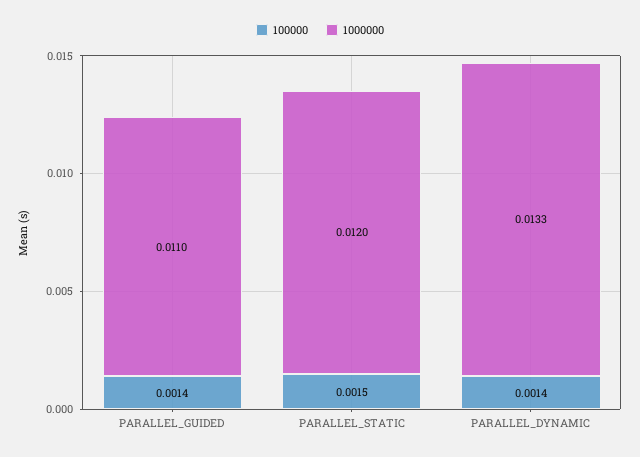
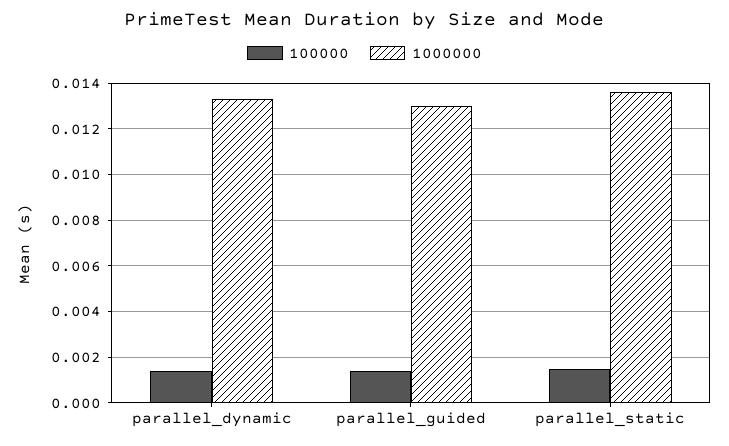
  {
    "100000": {
      "PARALLEL_GUIDED": 0.0014,
      "PARALLEL_STATIC": 0.0015,
      "PARALLEL_DYNAMIC": 0.0014
    },
    "1000000": {
-     "PARALLEL_GUIDED": 0.011,
+     "PARALLEL_GUIDED": 0.013,
-     "PARALLEL_STATIC": 0.012,
+     "PARALLEL_STATIC": 0.0135,
      "PARALLEL_DYNAMIC": 0.0133
    }
  }

